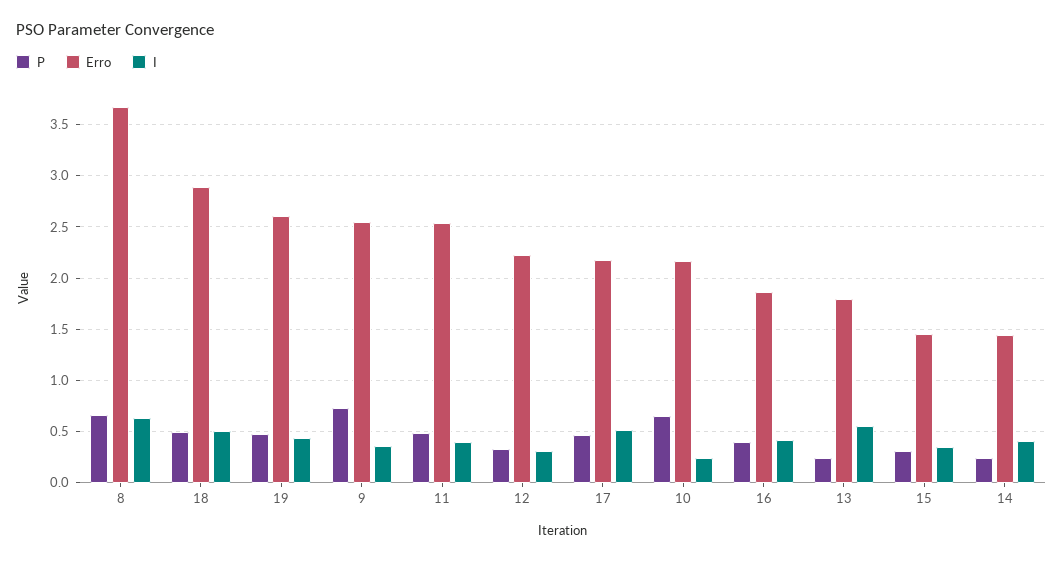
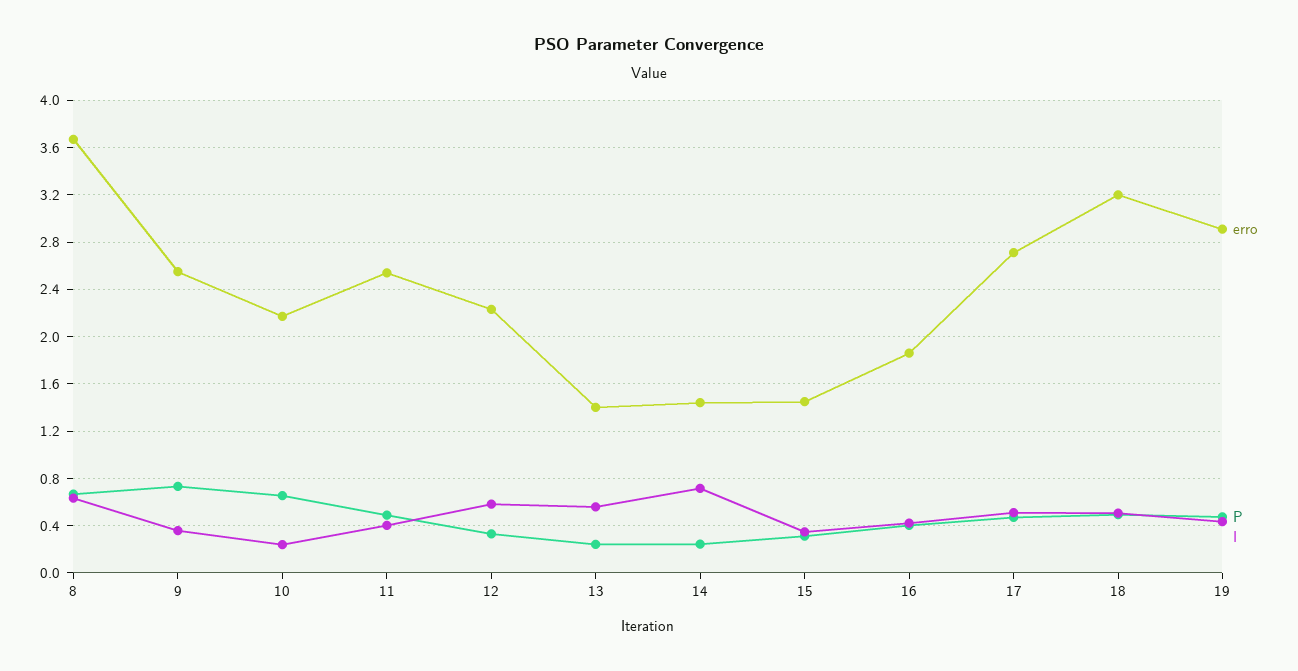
  {
    "P": {
      "8": 0.7,
      "18": 0.5,
      "19": 0.5,
      "9": 0.7,
      "11": 0.5,
      "12": 0.3,
      "17": 0.5,
      "10": 0.7,
      "16": 0.4,
      "13": 0.2,
      "15": 0.3,
      "14": 0.2
    },
    "Erro": {
      "8": 3.7,
-     "18": 2.9,
+     "18": 3.2,
-     "19": 2.6,
+     "19": 2.9,
      "9": 2.6,
      "11": 2.5,
      "12": 2.2,
-     "17": 2.2,
+     "17": 2.7,
      "10": 2.2,
      "16": 1.9,
-     "13": 1.8,
+     "13": 1.4,
      "15": 1.5,
      "14": 1.4
    },
    "I": {
      "8": 0.6,
      "18": 0.5,
      "19": 0.4,
      "9": 0.4,
      "11": 0.4,
-     "12": 0.3,
+     "12": 0.6,
      "17": 0.5,
      "10": 0.2,
      "16": 0.4,
      "13": 0.6,
      "15": 0.3,
-     "14": 0.4
+     "14": 0.7
    }
  }

